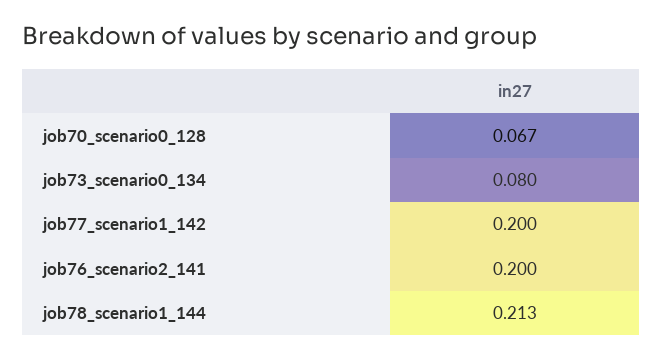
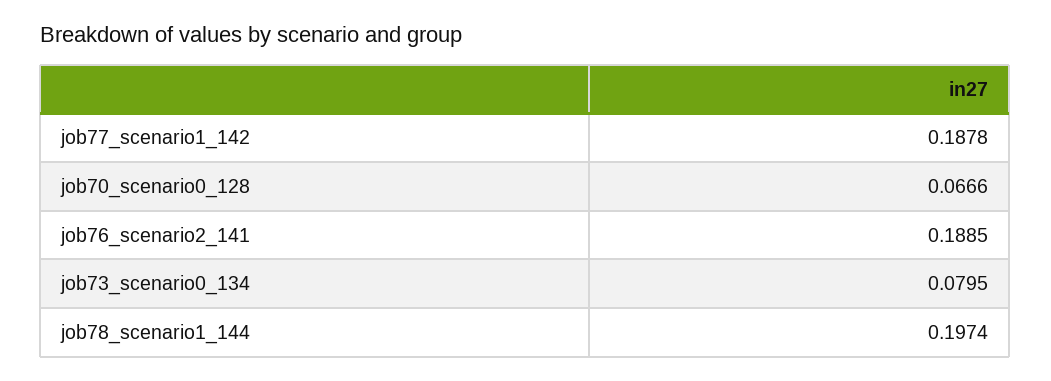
  {
    "job70_scenario0_128": 0.0666,
    "job73_scenario0_134": 0.0795,
-   "job77_scenario1_142": 0.2,
+   "job77_scenario1_142": 0.1878,
-   "job76_scenario2_141": 0.2,
+   "job76_scenario2_141": 0.1885,
-   "job78_scenario1_144": 0.213
+   "job78_scenario1_144": 0.1974
  }

